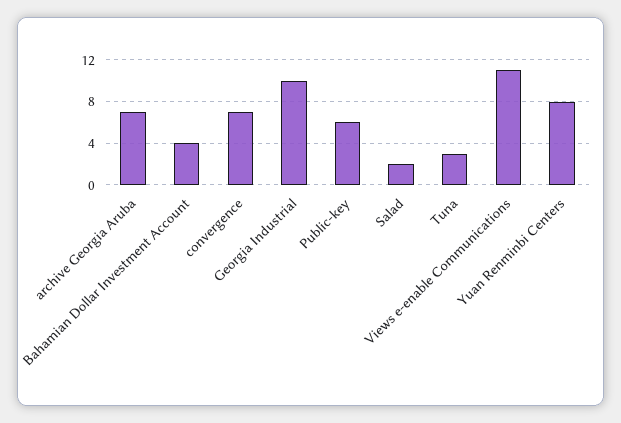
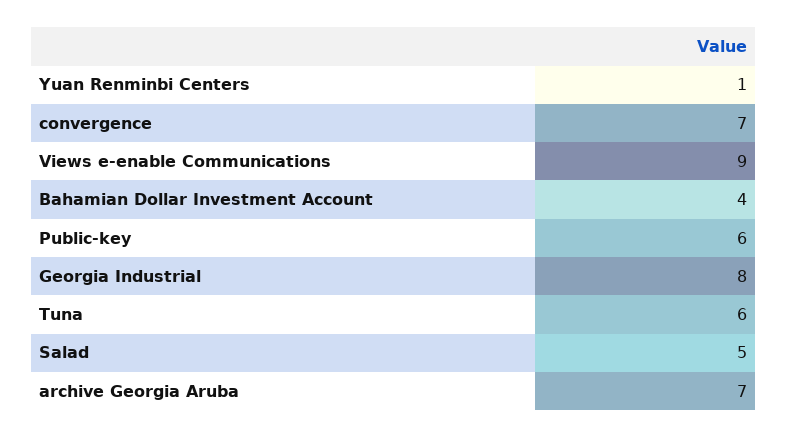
  {
    "archive Georgia Aruba": 7,
    "Bahamian Dollar Investment Account": 4,
    "convergence": 7,
-   "Georgia Industrial": 10,
+   "Georgia Industrial": 8,
    "Public-key": 6,
-   "Salad": 2,
+   "Salad": 5,
-   "Tuna": 3,
+   "Tuna": 6,
-   "Views e-enable Communications": 11,
+   "Views e-enable Communications": 9,
-   "Yuan Renminbi Centers": 8
+   "Yuan Renminbi Centers": 1
  }

